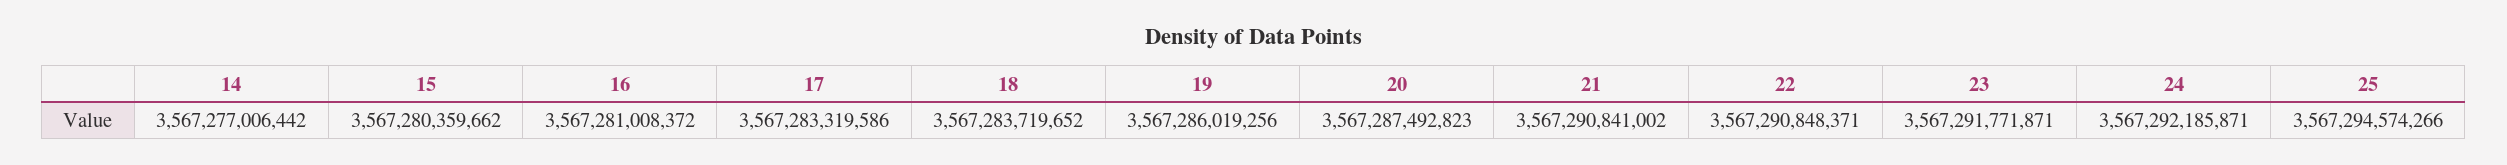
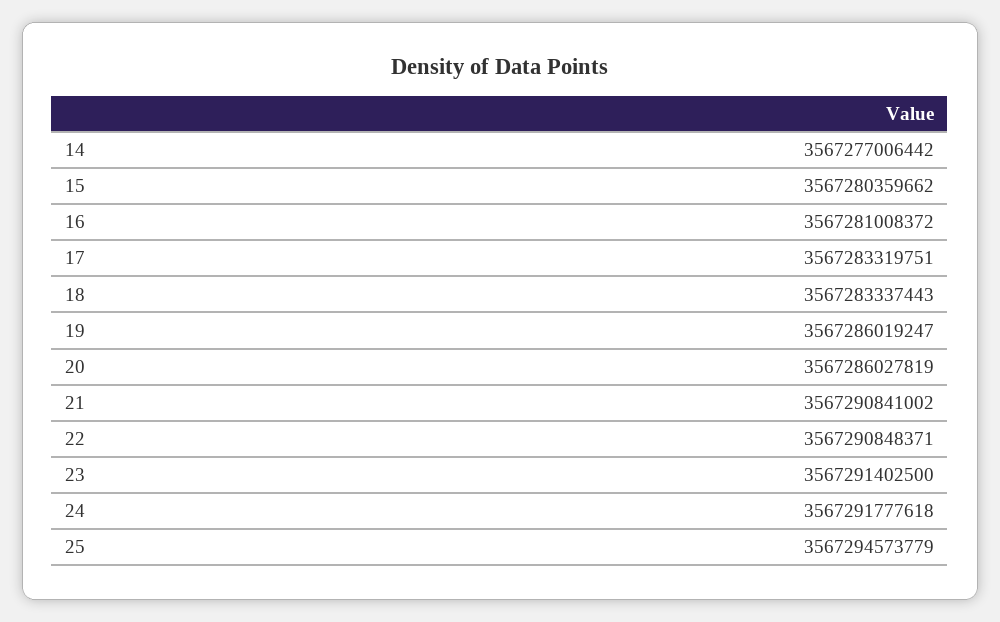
  {
    "14": 3567277006442,
    "15": 3567280359662,
    "16": 3567281008372,
-   "17": 3567283319586,
+   "17": 3567283319751,
-   "18": 3567283719652,
+   "18": 3567283337443,
-   "19": 3567286019256,
+   "19": 3567286019247,
-   "20": 3567287492823,
+   "20": 3567286027819,
    "21": 3567290841002,
    "22": 3567290848371,
-   "23": 3567291771871,
+   "23": 3567291402500,
-   "24": 3567292185871,
+   "24": 3567291777618,
-   "25": 3567294574266
+   "25": 3567294573779
  }

